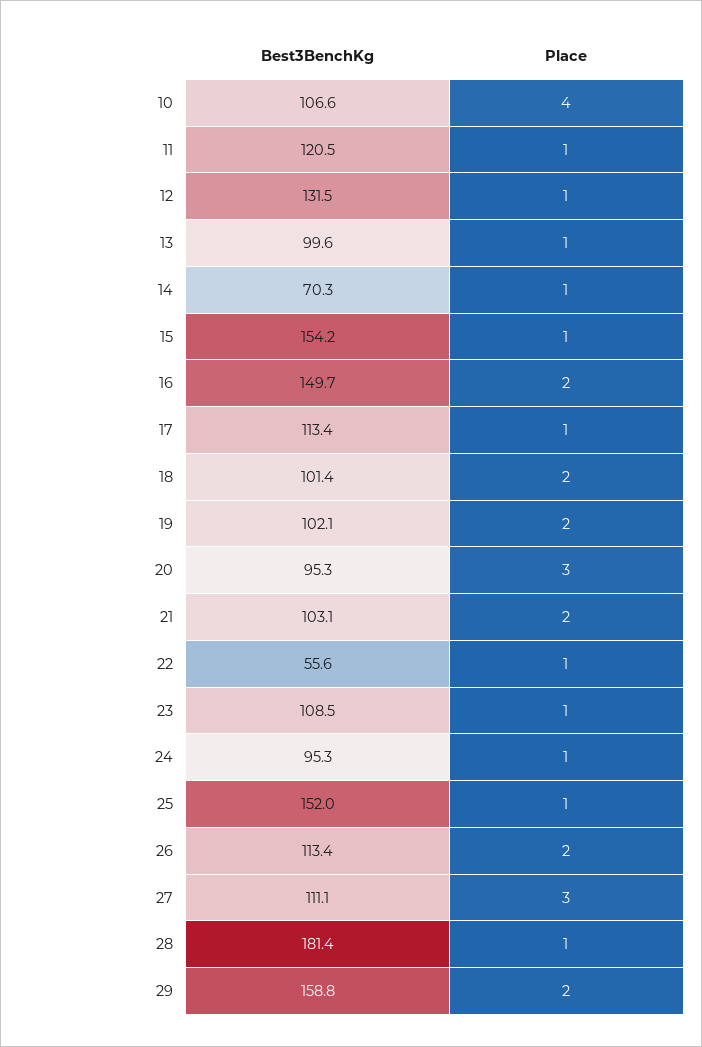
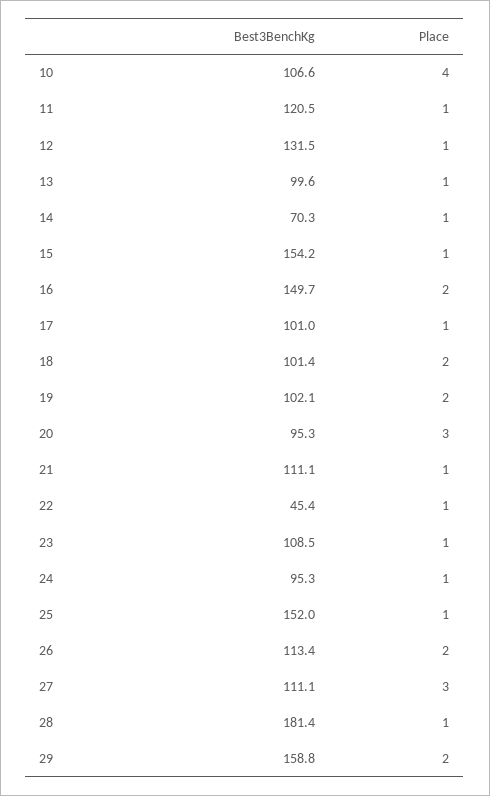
  {
    "Best3BenchKg": {
      "10": 106.6,
      "11": 120.5,
      "12": 131.5,
      "13": 99.6,
      "14": 70.3,
      "15": 154.2,
      "16": 149.7,
-     "17": 113.4,
+     "17": 101,
      "18": 101.4,
      "19": 102.1,
      "20": 95.3,
-     "21": 103.1,
+     "21": 111.1,
-     "22": 55.6,
+     "22": 45.4,
      "23": 108.5,
      "24": 95.3,
      "25": 152,
      "26": 113.4,
      "27": 111.1,
      "28": 181.4,
      "29": 158.8
    },
    "Place": {
      "10": 4,
      "11": 1,
      "12": 1,
      "13": 1,
      "14": 1,
      "15": 1,
      "16": 2,
      "17": 1,
      "18": 2,
      "19": 2,
      "20": 3,
-     "21": 2,
+     "21": 1,
      "22": 1,
      "23": 1,
      "24": 1,
      "25": 1,
      "26": 2,
      "27": 3,
      "28": 1,
      "29": 2
    }
  }

